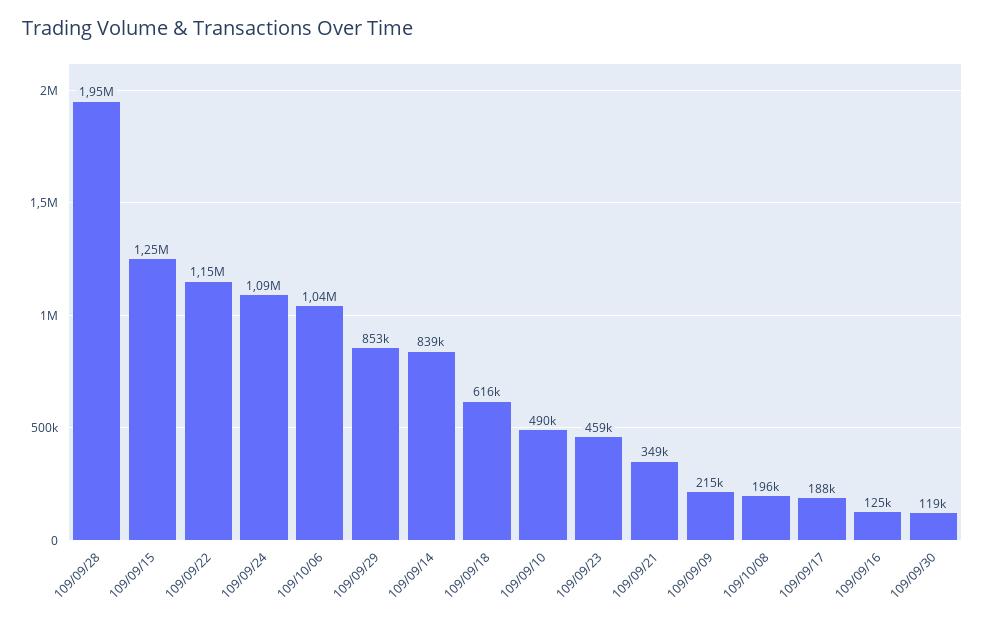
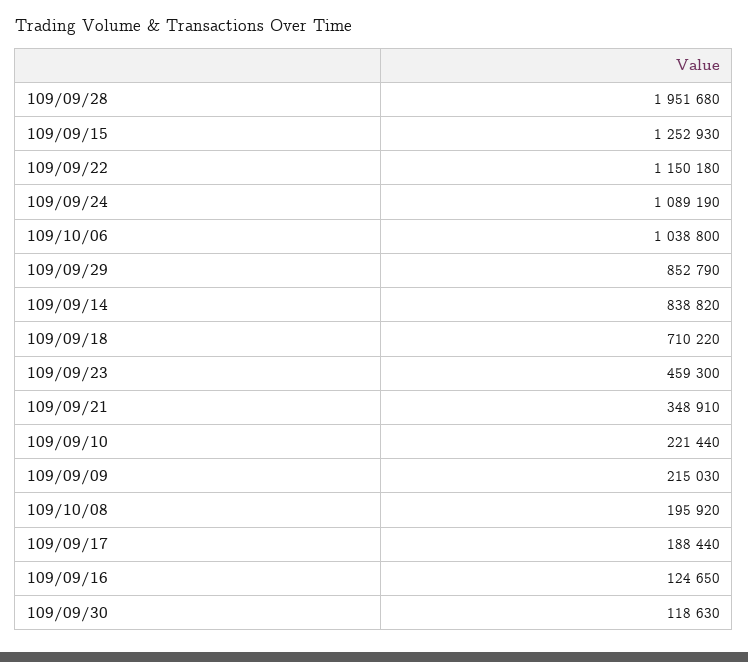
  {
    "109/09/28": 1951680,
    "109/09/15": 1252930,
    "109/09/22": 1150180,
    "109/09/24": 1089190,
    "109/10/06": 1038800,
    "109/09/29": 852790,
    "109/09/14": 838820,
-   "109/09/18": 616000,
+   "109/09/18": 710220,
-   "109/09/10": 490000,
+   "109/09/10": 221440,
    "109/09/23": 459300,
    "109/09/21": 348910,
    "109/09/09": 215030,
    "109/10/08": 195920,
    "109/09/17": 188440,
    "109/09/16": 124650,
    "109/09/30": 118630
  }

